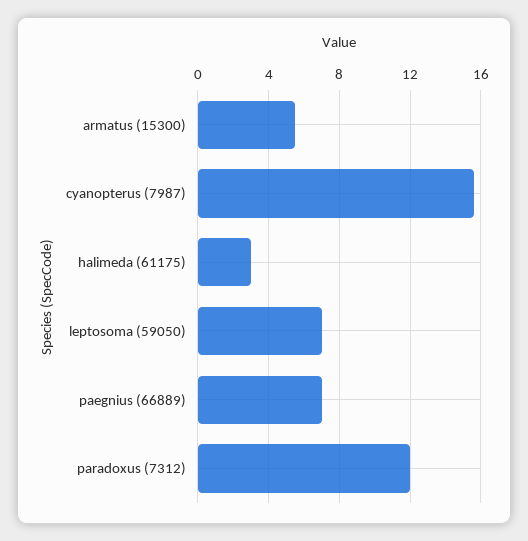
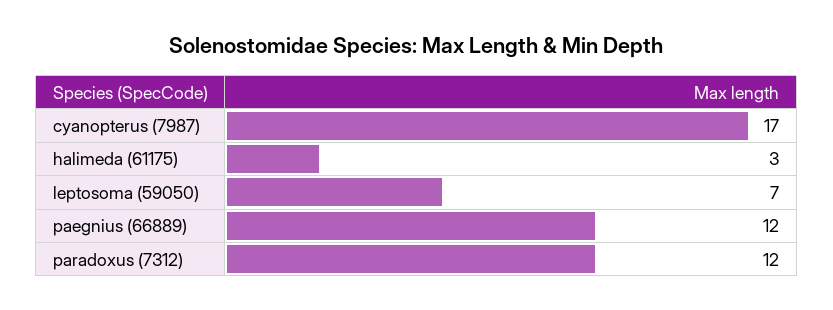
  {
-   "armatus (15300)": 5.5,
-   "cyanopterus (7987)": 15.5,
+   "cyanopterus (7987)": 17,
    "halimeda (61175)": 3,
    "leptosoma (59050)": 7,
-   "paegnius (66889)": 7,
+   "paegnius (66889)": 12,
    "paradoxus (7312)": 12
  }

